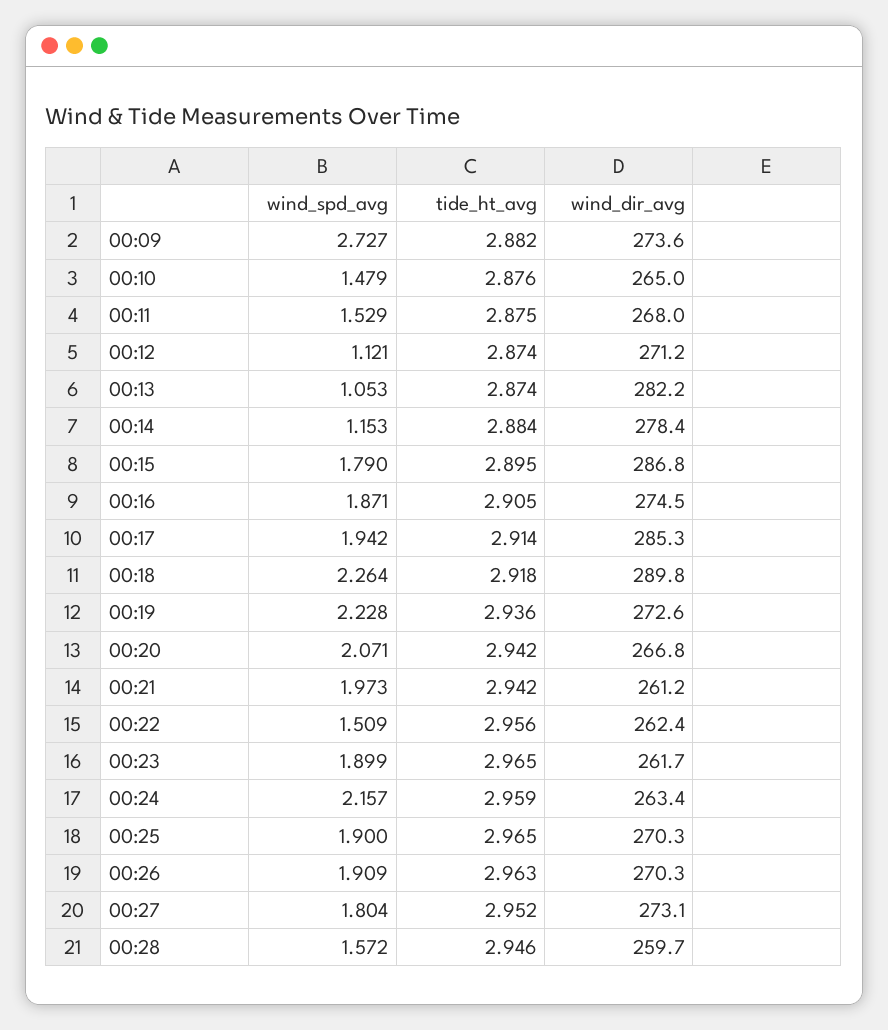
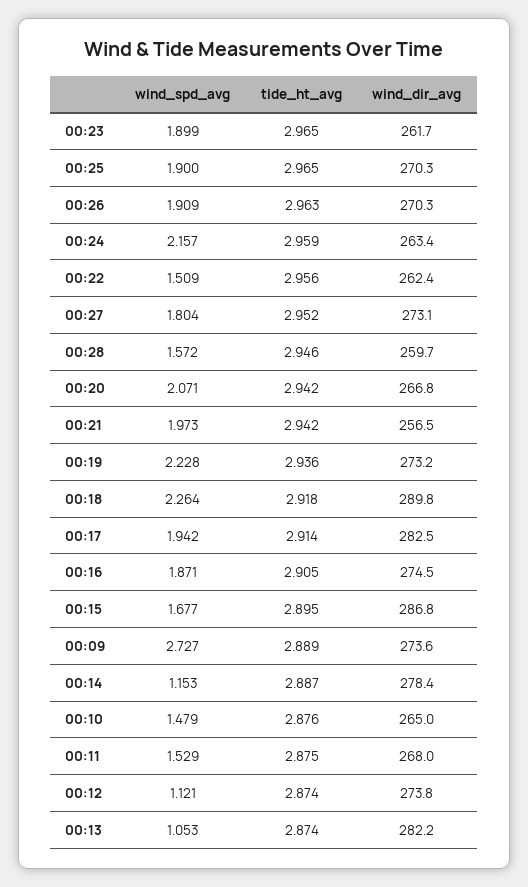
  {
    "wind_spd_avg": {
      "00:09": 2.727,
      "00:10": 1.479,
      "00:11": 1.529,
      "00:12": 1.121,
      "00:13": 1.053,
      "00:14": 1.153,
-     "00:15": 1.79,
+     "00:15": 1.677,
      "00:16": 1.871,
      "00:17": 1.942,
      "00:18": 2.264,
      "00:19": 2.228,
      "00:20": 2.071,
      "00:21": 1.973,
      "00:22": 1.509,
      "00:23": 1.899,
      "00:24": 2.157,
      "00:25": 1.9,
      "00:26": 1.909,
      "00:27": 1.804,
      "00:28": 1.572
    },
    "tide_ht_avg": {
-     "00:09": 2.882,
+     "00:09": 2.889,
      "00:10": 2.876,
      "00:11": 2.875,
      "00:12": 2.874,
      "00:13": 2.874,
-     "00:14": 2.884,
+     "00:14": 2.887,
      "00:15": 2.895,
      "00:16": 2.905,
      "00:17": 2.914,
      "00:18": 2.918,
      "00:19": 2.936,
      "00:20": 2.942,
      "00:21": 2.942,
      "00:22": 2.956,
      "00:23": 2.965,
      "00:24": 2.959,
      "00:25": 2.965,
      "00:26": 2.963,
      "00:27": 2.952,
      "00:28": 2.946
    },
    "wind_dir_avg": {
      "00:09": 273.6,
      "00:10": 265,
      "00:11": 268,
-     "00:12": 271.2,
+     "00:12": 273.8,
      "00:13": 282.2,
      "00:14": 278.4,
      "00:15": 286.8,
      "00:16": 274.5,
-     "00:17": 285.3,
+     "00:17": 282.5,
      "00:18": 289.8,
-     "00:19": 272.6,
+     "00:19": 273.2,
      "00:20": 266.8,
-     "00:21": 261.2,
+     "00:21": 256.5,
      "00:22": 262.4,
      "00:23": 261.7,
      "00:24": 263.4,
      "00:25": 270.3,
      "00:26": 270.3,
      "00:27": 273.1,
      "00:28": 259.7
    }
  }

